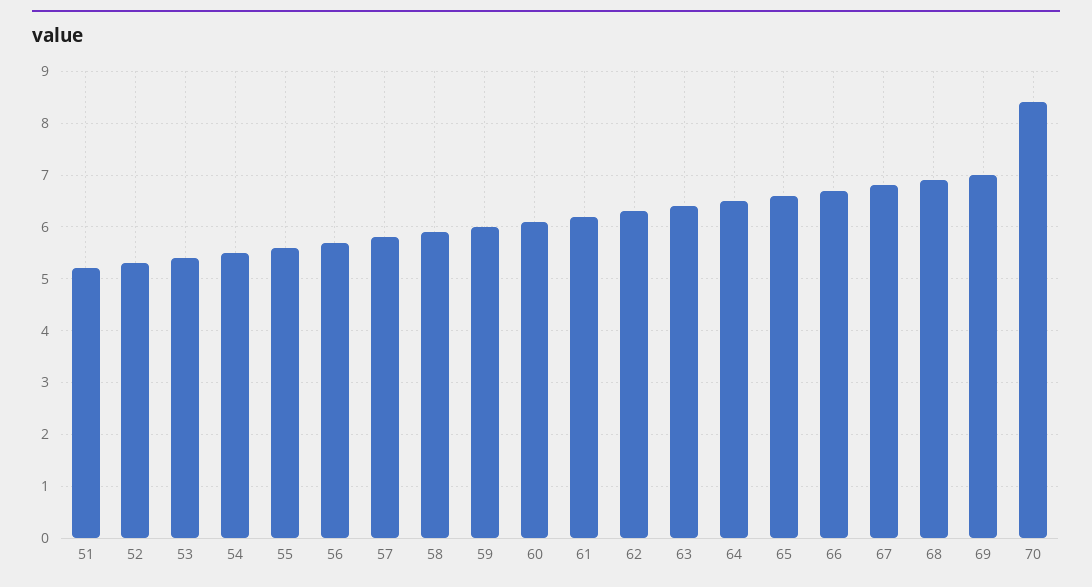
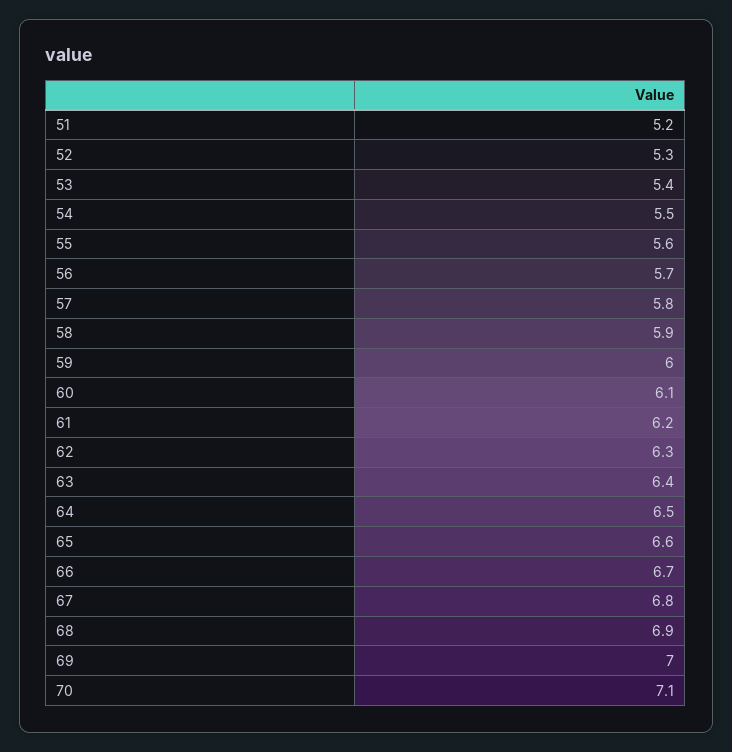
  {
    "51": 5.2,
    "52": 5.3,
    "53": 5.4,
    "54": 5.5,
    "55": 5.6,
    "56": 5.7,
    "57": 5.8,
    "58": 5.9,
    "59": 6,
    "60": 6.1,
    "61": 6.2,
    "62": 6.3,
    "63": 6.4,
    "64": 6.5,
    "65": 6.6,
    "66": 6.7,
    "67": 6.8,
    "68": 6.9,
    "69": 7,
-   "70": 8.5
+   "70": 7.1
  }

